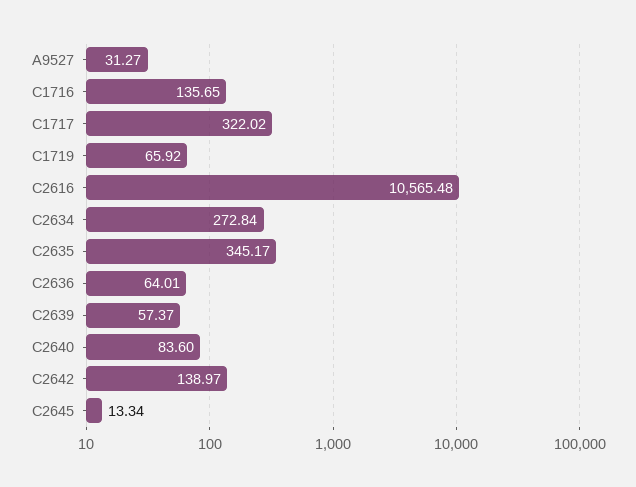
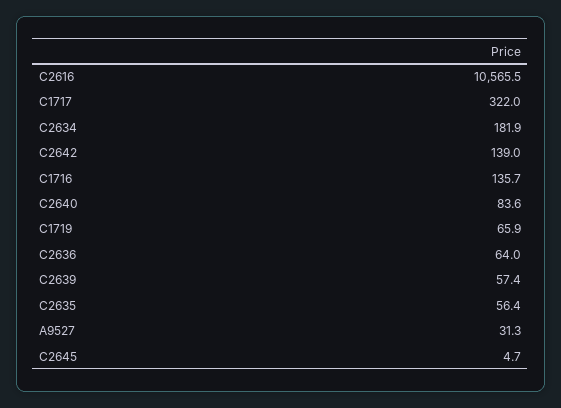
  {
    "A9527": 31.27,
    "C1716": 135.65,
    "C1717": 322.02,
    "C1719": 65.92,
    "C2616": 10565.48,
-   "C2634": 272.84,
+   "C2634": 181.9,
-   "C2635": 345.17,
+   "C2635": 56.4,
    "C2636": 64.01,
    "C2639": 57.37,
    "C2640": 83.6,
    "C2642": 138.97,
-   "C2645": 13.34
+   "C2645": 4.7
  }

